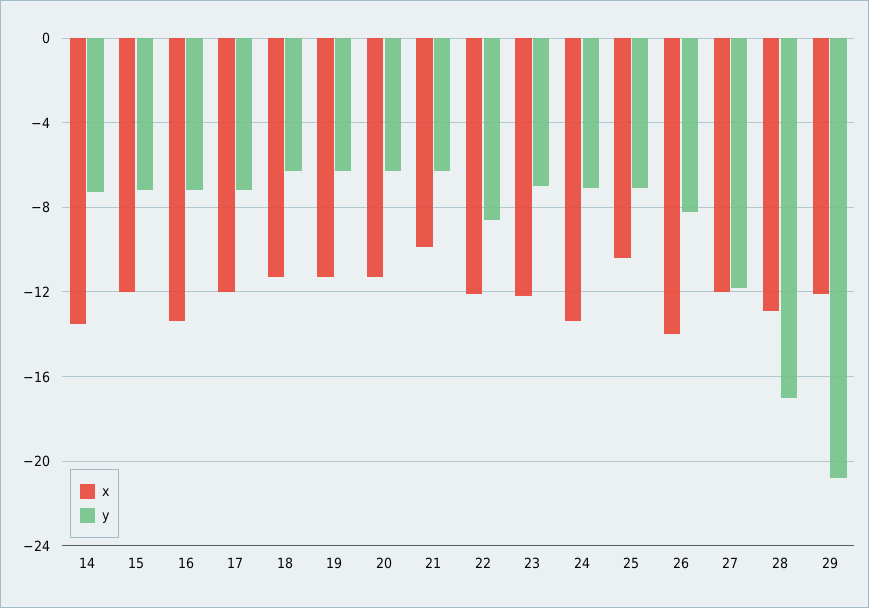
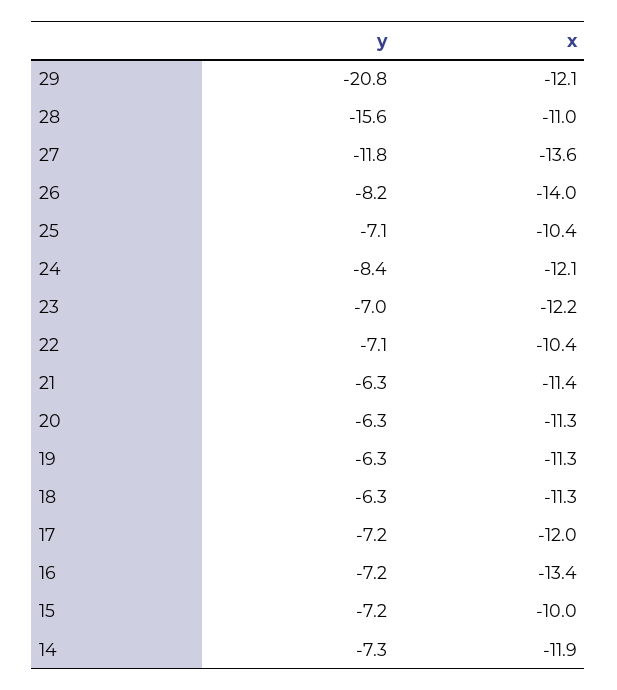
  {
    "x": {
-     "14": -13.5,
+     "14": -11.9,
-     "15": -12,
+     "15": -10,
      "16": -13.4,
      "17": -12,
      "18": -11.3,
      "19": -11.3,
      "20": -11.3,
-     "21": -10,
+     "21": -11.4,
-     "22": -12,
+     "22": -10.4,
      "23": -12.2,
-     "24": -13.5,
+     "24": -12.1,
      "25": -10.4,
      "26": -14,
-     "27": -12,
+     "27": -13.6,
-     "28": -13,
+     "28": -11,
      "29": -12.1
    },
    "y": {
      "14": -7.3,
      "15": -7.2,
      "16": -7.2,
      "17": -7.2,
      "18": -6.3,
      "19": -6.3,
      "20": -6.3,
      "21": -6.3,
-     "22": -8.5,
+     "22": -7.1,
      "23": -7,
-     "24": -7,
+     "24": -8.4,
      "25": -7.1,
      "26": -8.2,
      "27": -11.8,
-     "28": -17,
+     "28": -15.6,
      "29": -20.8
    }
  }

